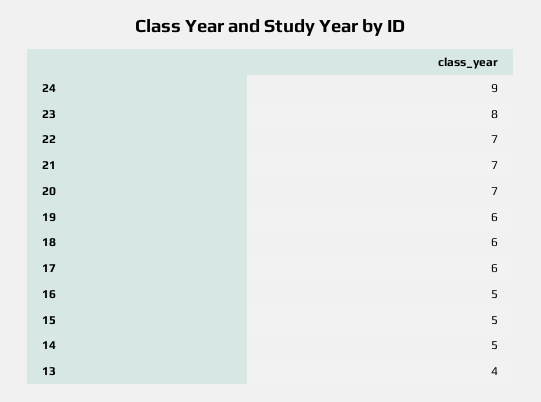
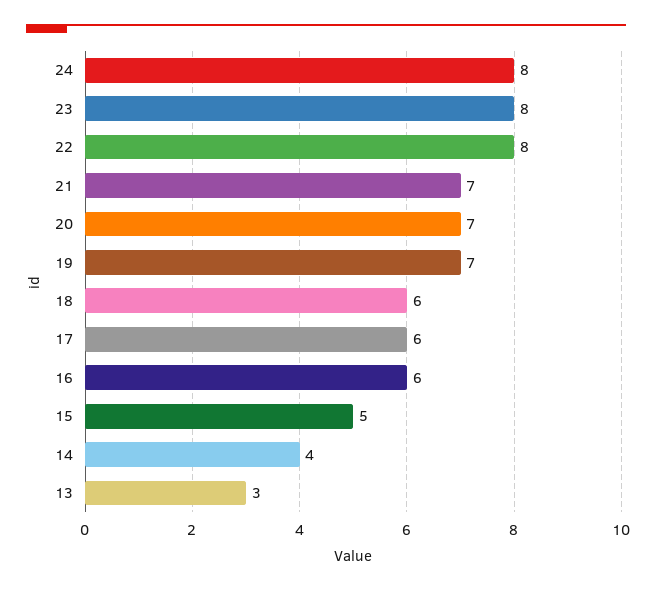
  {
-   "24": 9,
+   "24": 8,
    "23": 8,
-   "22": 7,
+   "22": 8,
    "21": 7,
    "20": 7,
-   "19": 6,
+   "19": 7,
    "18": 6,
    "17": 6,
-   "16": 5,
+   "16": 6,
    "15": 5,
-   "14": 5,
+   "14": 4,
-   "13": 4
+   "13": 3
  }

